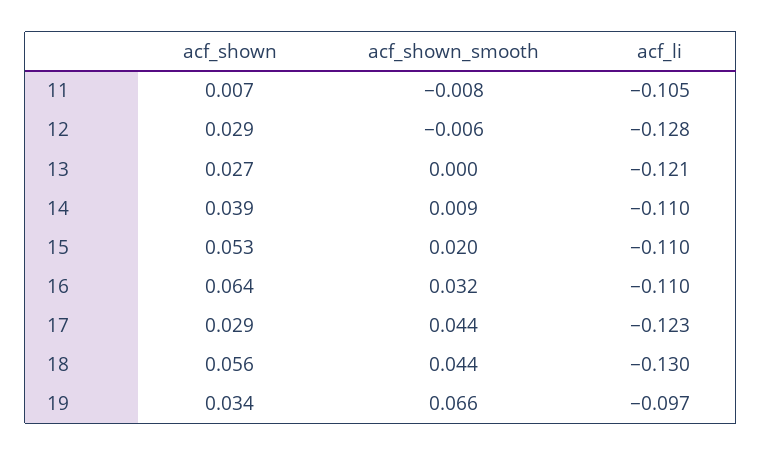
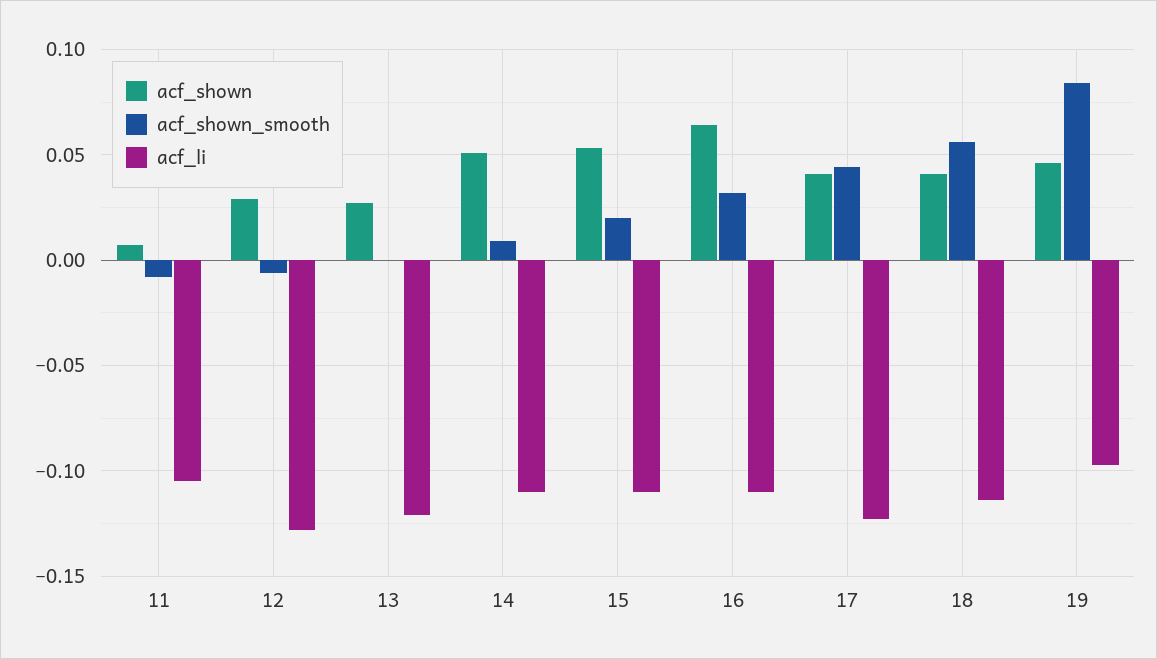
  {
    "acf_shown": {
      "11": 0.007,
      "12": 0.029,
      "13": 0.027,
-     "14": 0.039,
+     "14": 0.05,
      "15": 0.053,
      "16": 0.064,
-     "17": 0.029,
+     "17": 0.04,
-     "18": 0.056,
+     "18": 0.04,
-     "19": 0.034
+     "19": 0.045
    },
    "acf_shown_smooth": {
      "11": -0.008,
      "12": -0.006,
      "13": 0,
      "14": 0.009,
      "15": 0.02,
      "16": 0.032,
      "17": 0.044,
-     "18": 0.044,
+     "18": 0.055,
-     "19": 0.066
+     "19": 0.085
    },
    "acf_li": {
      "11": -0.105,
      "12": -0.128,
      "13": -0.121,
      "14": -0.11,
      "15": -0.11,
      "16": -0.11,
      "17": -0.123,
-     "18": -0.13,
+     "18": -0.115,
      "19": -0.097
    }
  }

